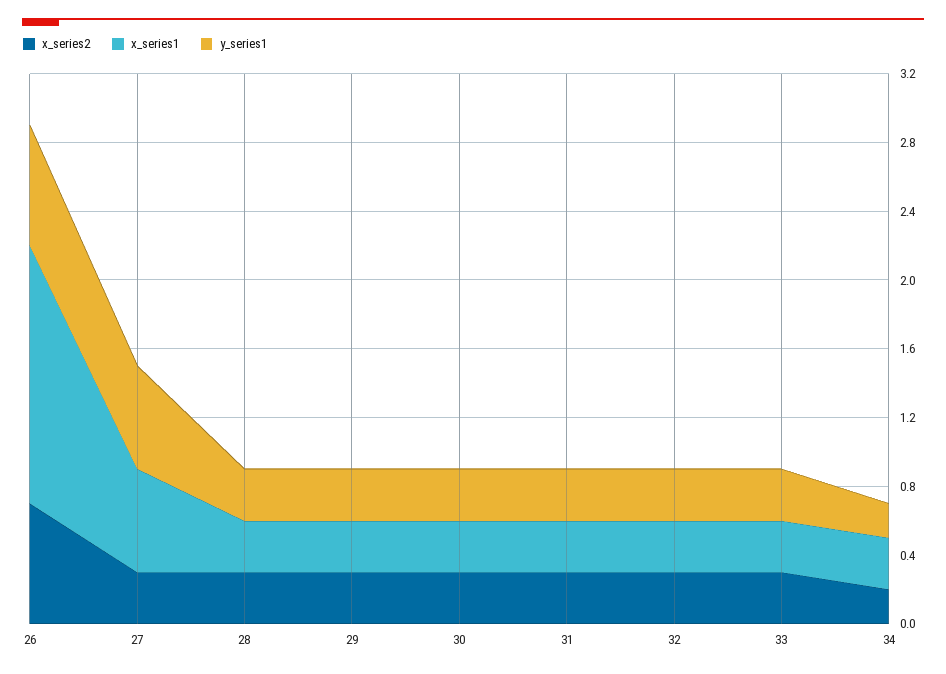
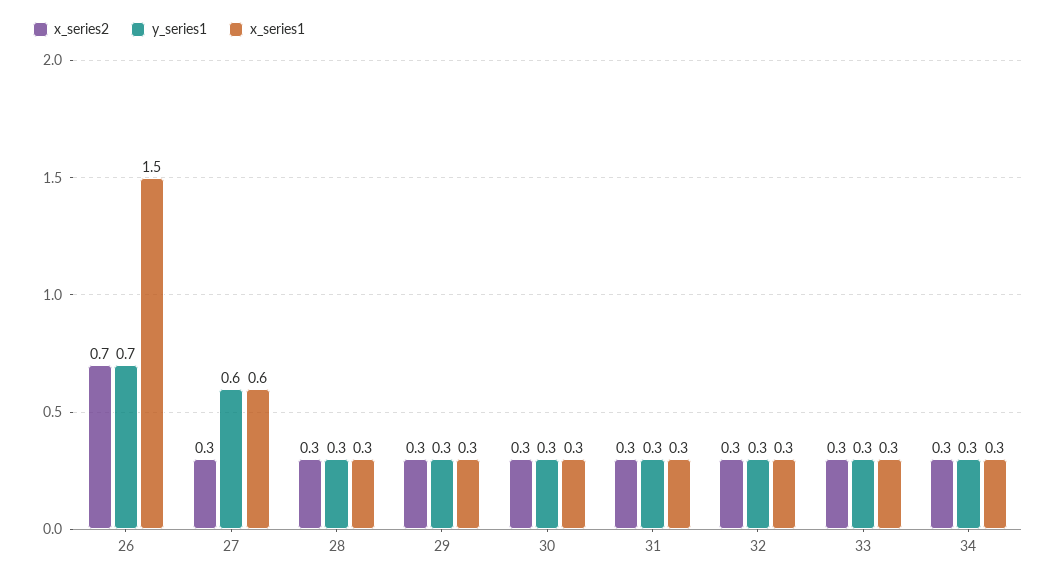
  {
    "x_series2": {
      "26": 0.7,
      "27": 0.3,
      "28": 0.3,
      "29": 0.3,
      "30": 0.3,
      "31": 0.3,
      "32": 0.3,
      "33": 0.3,
-     "34": 0.2
+     "34": 0.3
    },
    "x_series1": {
      "26": 1.5,
      "27": 0.6,
      "28": 0.3,
      "29": 0.3,
      "30": 0.3,
      "31": 0.3,
      "32": 0.3,
      "33": 0.3,
      "34": 0.3
    },
    "y_series1": {
      "26": 0.7,
      "27": 0.6,
      "28": 0.3,
      "29": 0.3,
      "30": 0.3,
      "31": 0.3,
      "32": 0.3,
      "33": 0.3,
-     "34": 0.2
+     "34": 0.3
    }
  }

